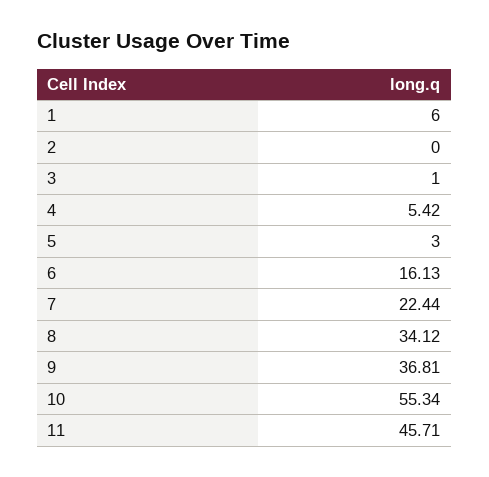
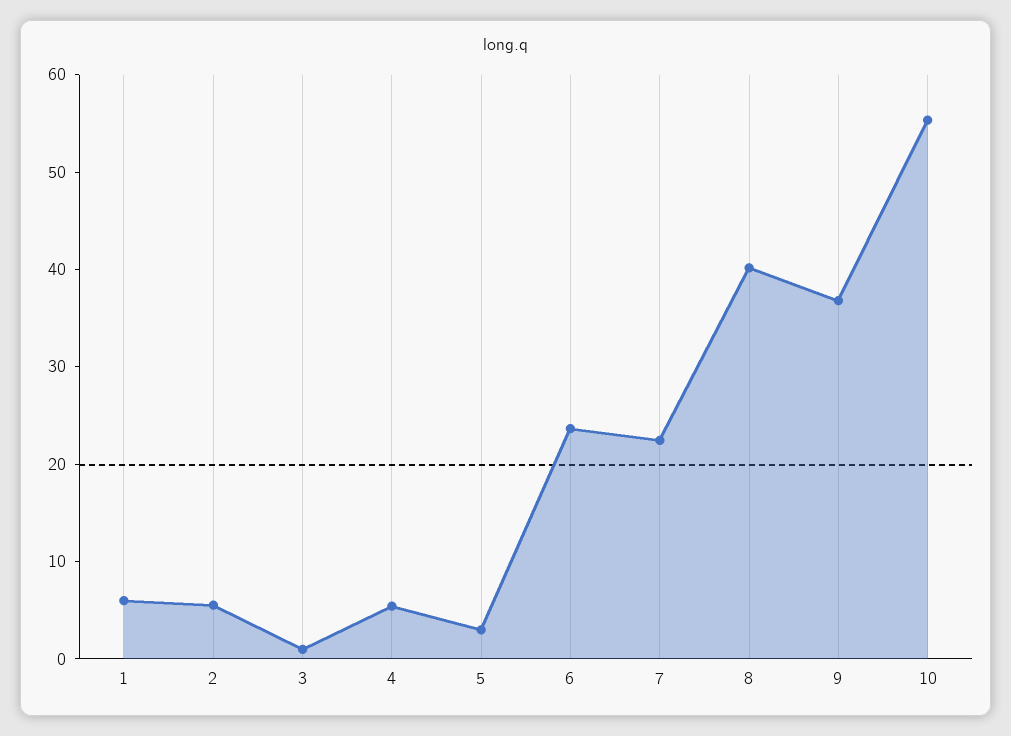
  {
    "1": 6,
-   "2": 0,
+   "2": 6,
    "3": 1,
    "4": 5.42,
    "5": 3,
-   "6": 16.13,
+   "6": 24,
    "7": 22.44,
-   "8": 34.12,
+   "8": 40,
    "9": 36.81,
-   "10": 55.34,
+   "10": 55.34
-   "11": 45.71
  }

